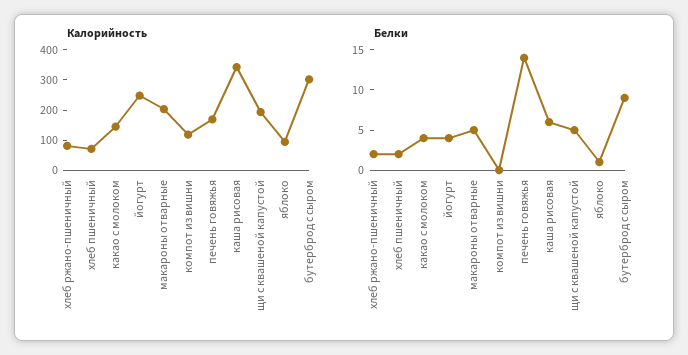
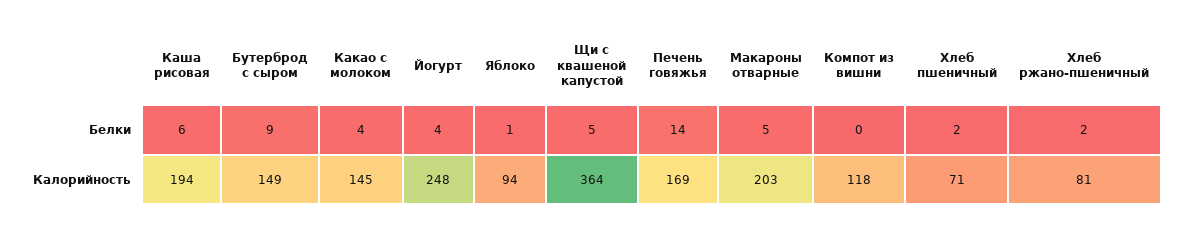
  {
    "Калорийность": {
      "хлеб ржано-пшеничный": 81,
      "хлеб пшеничный": 71,
      "какао с молоком": 145,
      "йогурт": 248,
      "макароны отварные": 203,
      "компот из вишни": 118,
      "печень говяжья": 169,
-     "каша рисовая": 350,
+     "каша рисовая": 194,
-     "щи с квашеной капустой": 200,
+     "щи с квашеной капустой": 364,
      "яблоко": 94,
-     "бутерброд с сыром": 300
+     "бутерброд с сыром": 149
    },
    "Белки": {
      "хлеб ржано-пшеничный": 2,
      "хлеб пшеничный": 2,
      "какао с молоком": 4,
      "йогурт": 4,
      "макароны отварные": 5,
      "компот из вишни": 0,
      "печень говяжья": 14,
      "каша рисовая": 6,
      "щи с квашеной капустой": 5,
      "яблоко": 1,
      "бутерброд с сыром": 9
    }
  }

